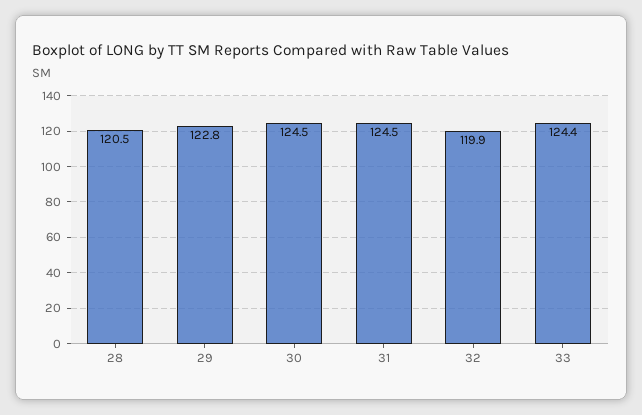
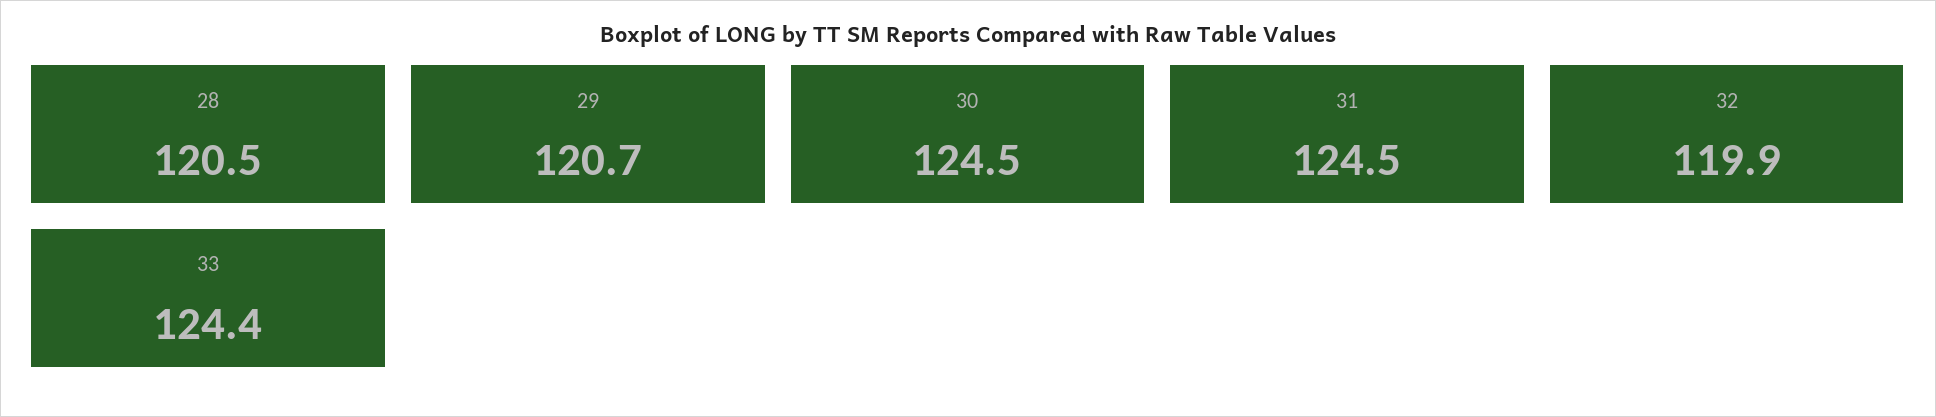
  {
    "28": 120.5,
-   "29": 122.8,
+   "29": 120.7,
    "30": 124.5,
    "31": 124.5,
    "32": 119.9,
    "33": 124.4
  }

